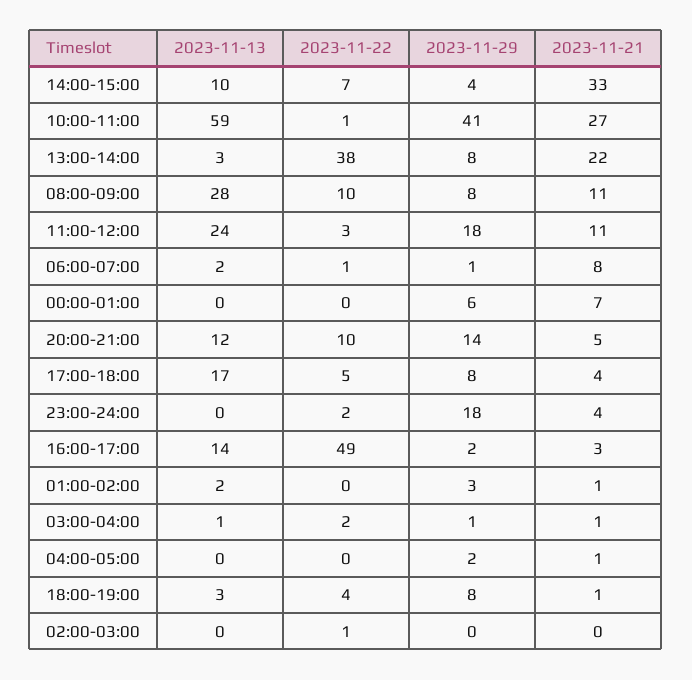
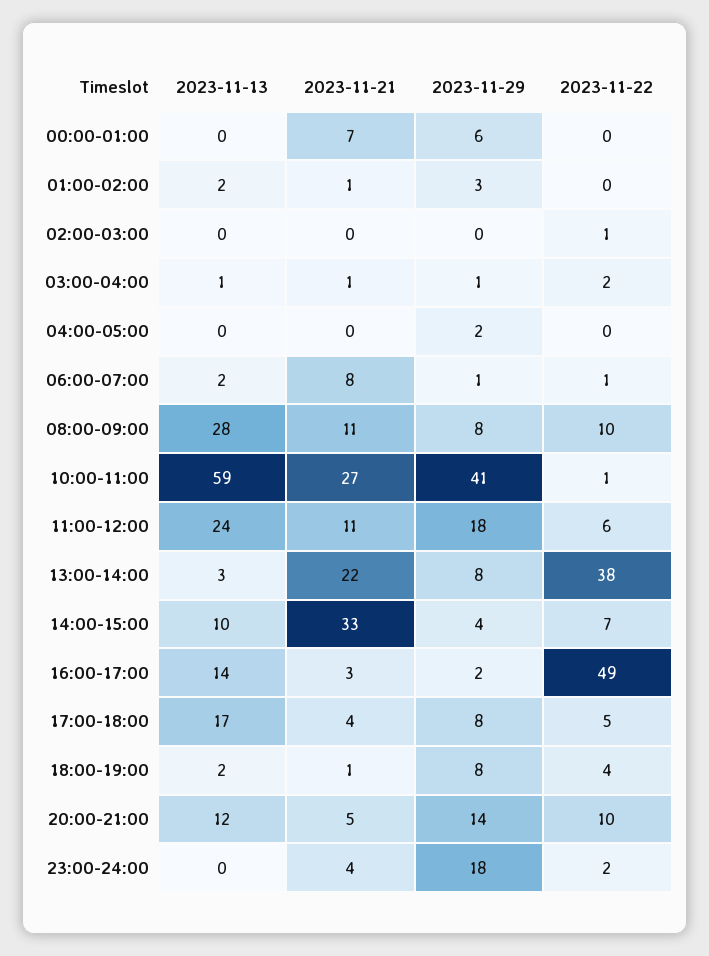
  {
    "2023-11-13": {
      "14:00-15:00": 10,
      "10:00-11:00": 59,
      "13:00-14:00": 3,
      "08:00-09:00": 28,
      "11:00-12:00": 24,
      "06:00-07:00": 2,
      "00:00-01:00": 0,
      "20:00-21:00": 12,
      "17:00-18:00": 17,
      "23:00-24:00": 0,
      "16:00-17:00": 14,
      "01:00-02:00": 2,
      "03:00-04:00": 1,
      "04:00-05:00": 0,
-     "18:00-19:00": 3,
+     "18:00-19:00": 2,
      "02:00-03:00": 0
    },
    "2023-11-22": {
      "14:00-15:00": 7,
      "10:00-11:00": 1,
      "13:00-14:00": 38,
      "08:00-09:00": 10,
-     "11:00-12:00": 3,
+     "11:00-12:00": 6,
      "06:00-07:00": 1,
      "00:00-01:00": 0,
      "20:00-21:00": 10,
      "17:00-18:00": 5,
      "23:00-24:00": 2,
      "16:00-17:00": 49,
      "01:00-02:00": 0,
      "03:00-04:00": 2,
      "04:00-05:00": 0,
      "18:00-19:00": 4,
      "02:00-03:00": 1
    },
    "2023-11-29": {
      "14:00-15:00": 4,
      "10:00-11:00": 41,
      "13:00-14:00": 8,
      "08:00-09:00": 8,
      "11:00-12:00": 18,
      "06:00-07:00": 1,
      "00:00-01:00": 6,
      "20:00-21:00": 14,
      "17:00-18:00": 8,
      "23:00-24:00": 18,
      "16:00-17:00": 2,
      "01:00-02:00": 3,
      "03:00-04:00": 1,
      "04:00-05:00": 2,
      "18:00-19:00": 8,
      "02:00-03:00": 0
    },
    "2023-11-21": {
      "14:00-15:00": 33,
      "10:00-11:00": 27,
      "13:00-14:00": 22,
      "08:00-09:00": 11,
      "11:00-12:00": 11,
      "06:00-07:00": 8,
      "00:00-01:00": 7,
      "20:00-21:00": 5,
      "17:00-18:00": 4,
      "23:00-24:00": 4,
      "16:00-17:00": 3,
      "01:00-02:00": 1,
      "03:00-04:00": 1,
-     "04:00-05:00": 1,
+     "04:00-05:00": 0,
      "18:00-19:00": 1,
      "02:00-03:00": 0
    }
  }

